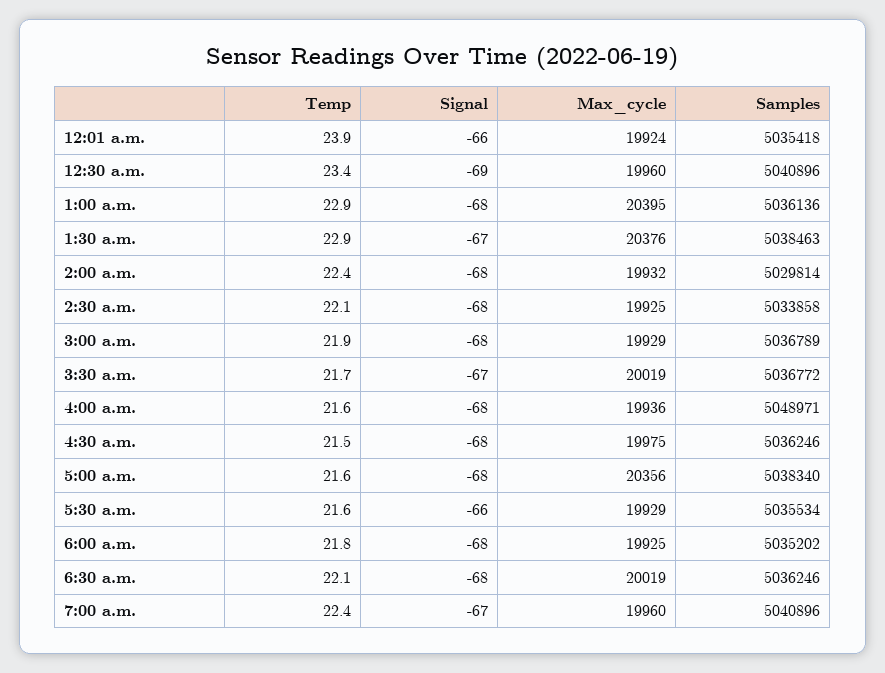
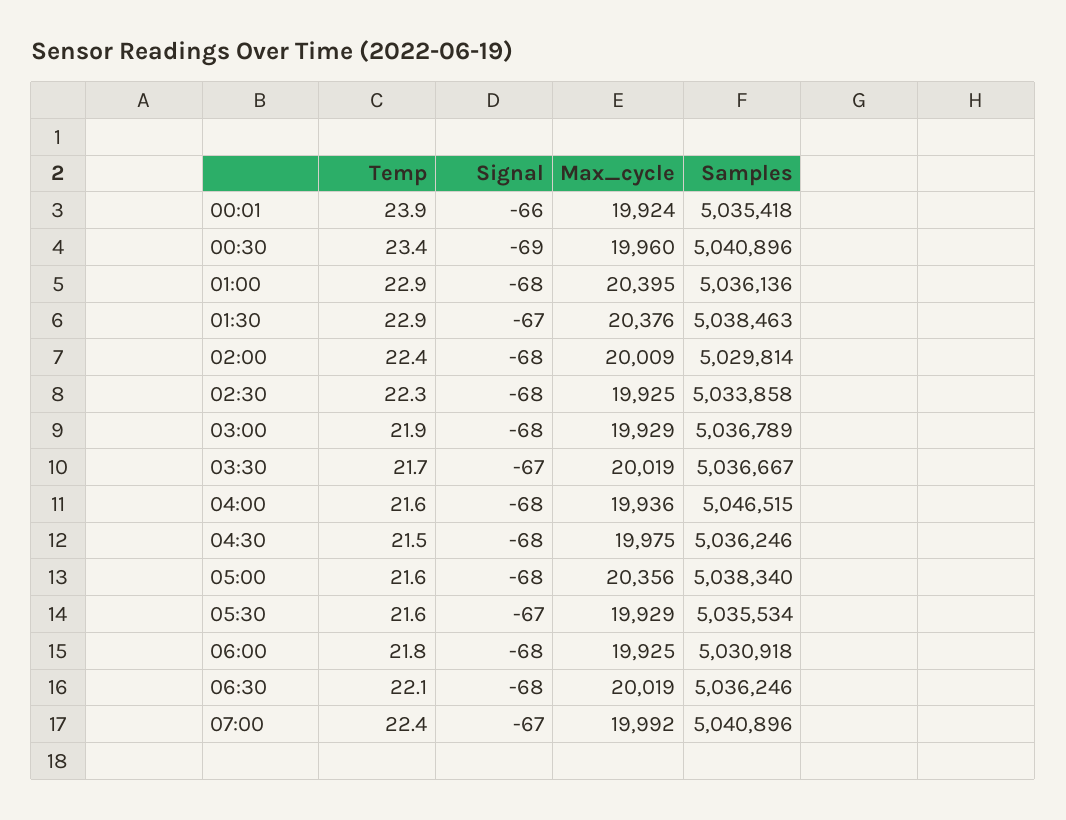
  {
    "Temp": {
      "12:01 a.m.": 23.9,
      "12:30 a.m.": 23.4,
      "1:00 a.m.": 22.9,
      "1:30 a.m.": 22.9,
      "2:00 a.m.": 22.4,
-     "2:30 a.m.": 22.1,
+     "2:30 a.m.": 22.3,
      "3:00 a.m.": 21.9,
      "3:30 a.m.": 21.7,
      "4:00 a.m.": 21.6,
      "4:30 a.m.": 21.5,
      "5:00 a.m.": 21.6,
      "5:30 a.m.": 21.6,
      "6:00 a.m.": 21.8,
      "6:30 a.m.": 22.1,
      "7:00 a.m.": 22.4
    },
    "Signal": {
      "12:01 a.m.": -66,
      "12:30 a.m.": -69,
      "1:00 a.m.": -68,
      "1:30 a.m.": -67,
      "2:00 a.m.": -68,
      "2:30 a.m.": -68,
      "3:00 a.m.": -68,
      "3:30 a.m.": -67,
      "4:00 a.m.": -68,
      "4:30 a.m.": -68,
      "5:00 a.m.": -68,
-     "5:30 a.m.": -66,
+     "5:30 a.m.": -67,
      "6:00 a.m.": -68,
      "6:30 a.m.": -68,
      "7:00 a.m.": -67
    },
    "Max_cycle": {
      "12:01 a.m.": 19924,
      "12:30 a.m.": 19960,
      "1:00 a.m.": 20395,
      "1:30 a.m.": 20376,
-     "2:00 a.m.": 19932,
+     "2:00 a.m.": 20009,
      "2:30 a.m.": 19925,
      "3:00 a.m.": 19929,
      "3:30 a.m.": 20019,
      "4:00 a.m.": 19936,
      "4:30 a.m.": 19975,
      "5:00 a.m.": 20356,
      "5:30 a.m.": 19929,
      "6:00 a.m.": 19925,
      "6:30 a.m.": 20019,
-     "7:00 a.m.": 19960
+     "7:00 a.m.": 19992
    },
    "Samples": {
      "12:01 a.m.": 5035418,
      "12:30 a.m.": 5040896,
      "1:00 a.m.": 5036136,
      "1:30 a.m.": 5038463,
      "2:00 a.m.": 5029814,
      "2:30 a.m.": 5033858,
      "3:00 a.m.": 5036789,
-     "3:30 a.m.": 5036772,
+     "3:30 a.m.": 5036667,
-     "4:00 a.m.": 5048971,
+     "4:00 a.m.": 5046515,
      "4:30 a.m.": 5036246,
      "5:00 a.m.": 5038340,
      "5:30 a.m.": 5035534,
-     "6:00 a.m.": 5035202,
+     "6:00 a.m.": 5030918,
      "6:30 a.m.": 5036246,
      "7:00 a.m.": 5040896
    }
  }

